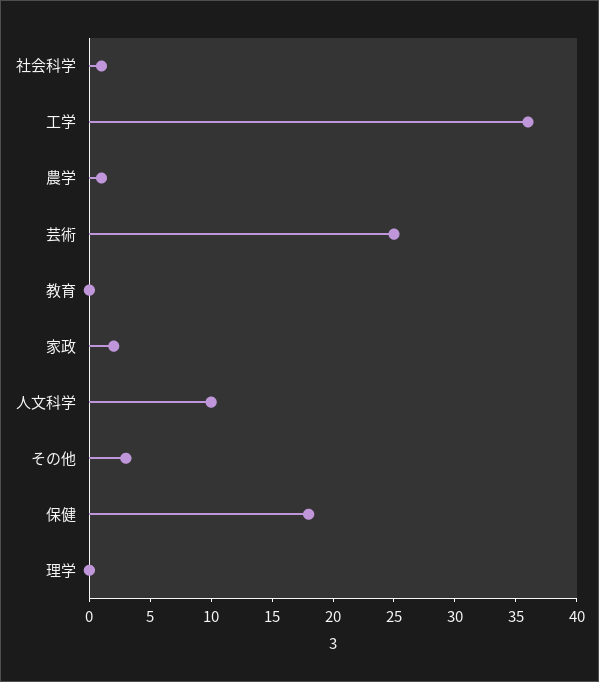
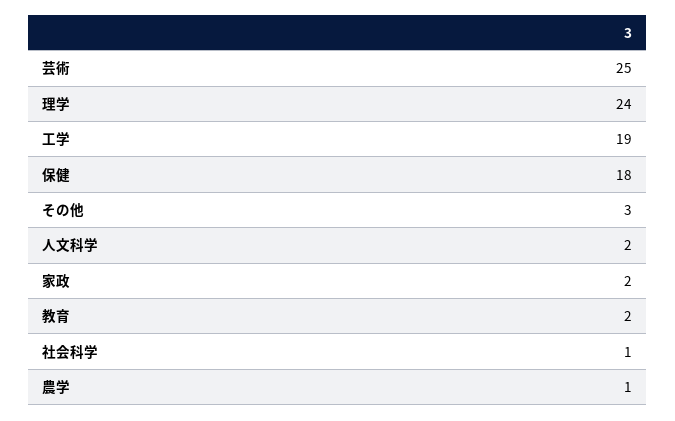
  {
    "社会科学": 1,
-   "工学": 36,
+   "工学": 19,
    "農学": 1,
    "芸術": 25,
-   "教育": 0,
+   "教育": 2,
    "家政": 2,
-   "人文科学": 10,
+   "人文科学": 2,
    "その他": 3,
    "保健": 18,
-   "理学": 0
+   "理学": 24
  }

